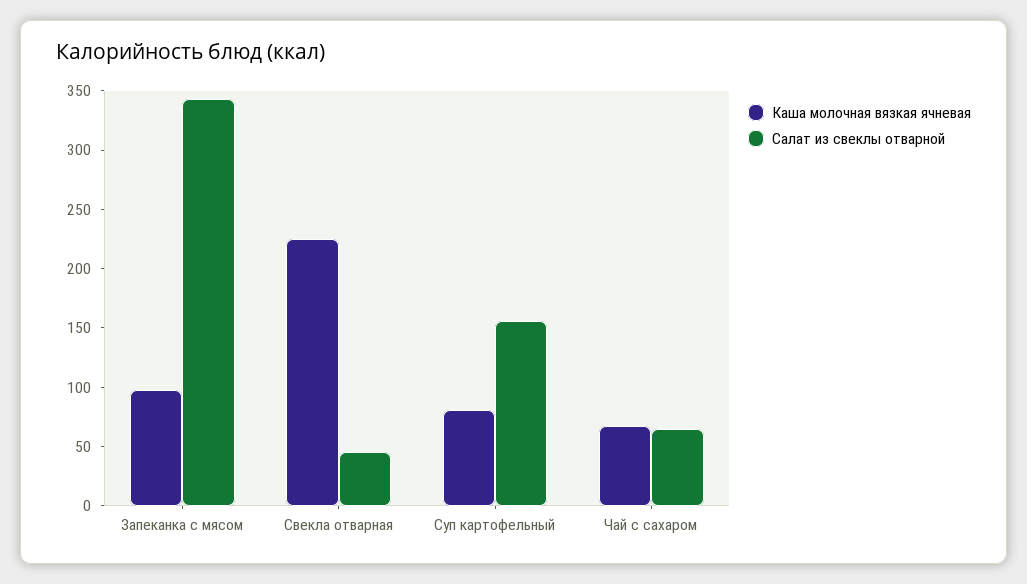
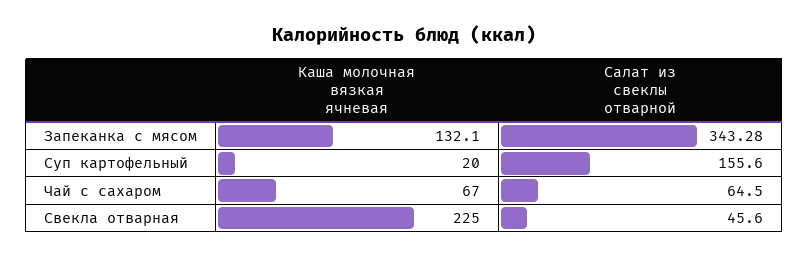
  {
    "Каша молочная вязкая ячневая": {
-     "Запеканка с мясом": 100,
+     "Запеканка с мясом": 132.1,
      "Свекла отварная": 225,
-     "Суп картофельный": 80,
+     "Суп картофельный": 20,
      "Чай с сахаром": 67
    },
    "Салат из свеклы отварной": {
      "Запеканка с мясом": 343.28,
      "Свекла отварная": 45.6,
      "Суп картофельный": 155.6,
      "Чай с сахаром": 64.5
    }
  }

